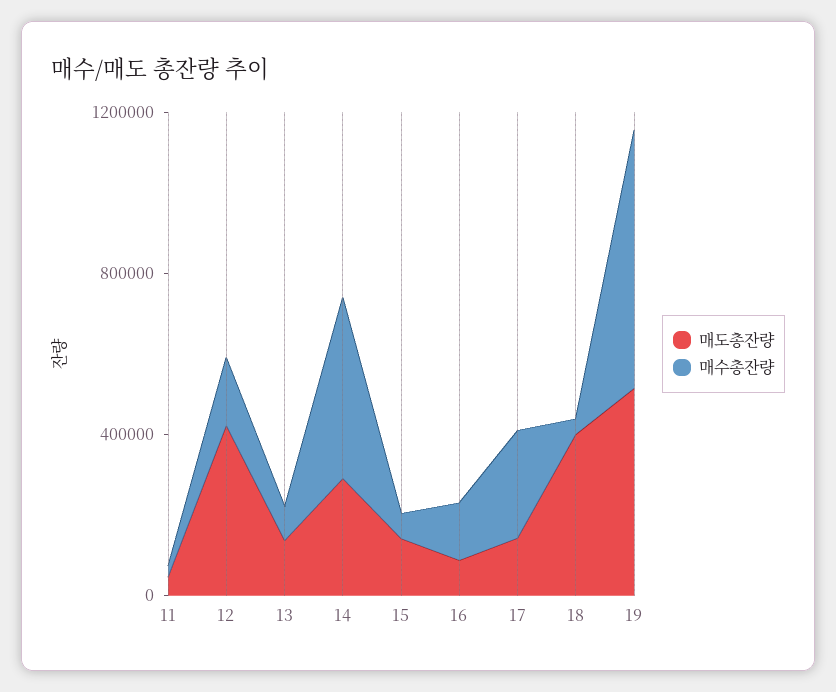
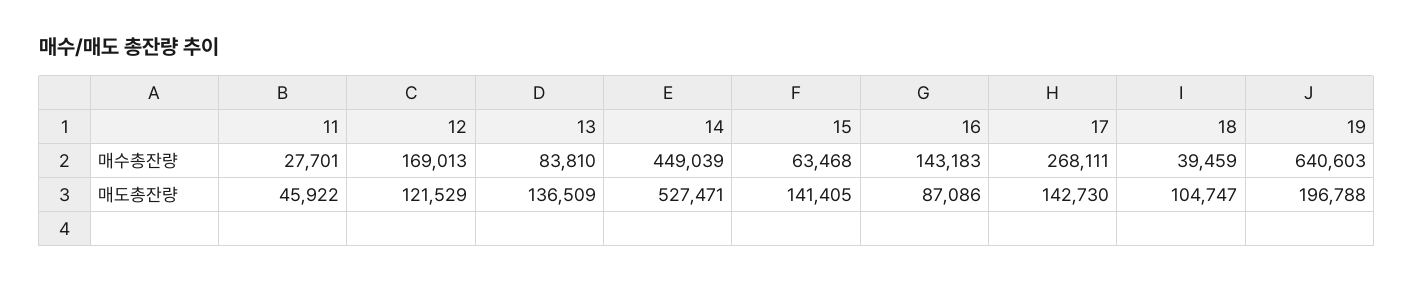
  {
    "매도총잔량": {
      "11": 45922,
-     "12": 400000,
+     "12": 121529,
      "13": 136509,
-     "14": 300000,
+     "14": 527471,
      "15": 141405,
      "16": 87086,
      "17": 142730,
-     "18": 400000,
+     "18": 104747,
-     "19": 500000
+     "19": 196788
    },
    "매수총잔량": {
      "11": 27701,
      "12": 169013,
      "13": 83810,
      "14": 449039,
      "15": 63468,
      "16": 143183,
      "17": 268111,
      "18": 39459,
      "19": 640603
    }
  }

